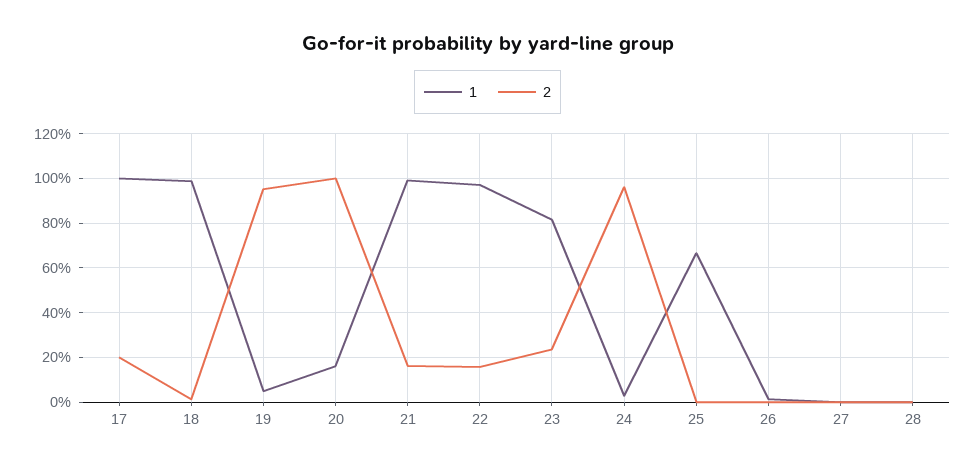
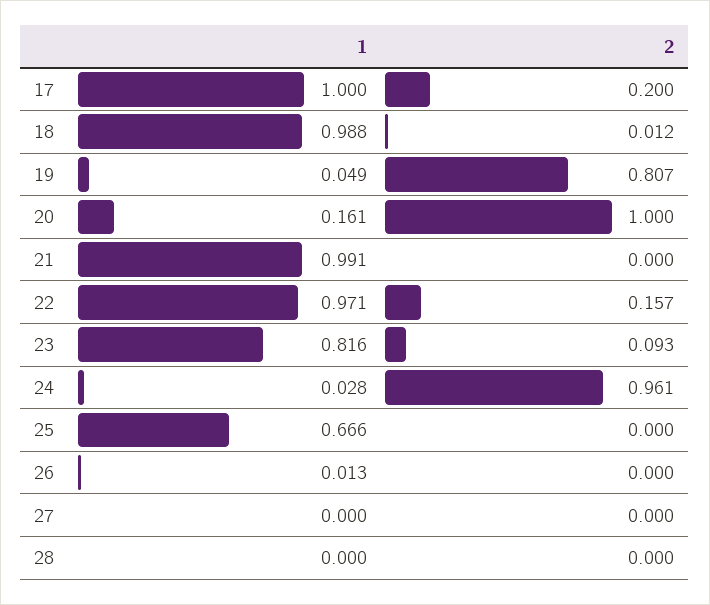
  {
    "1": {
      "17": 1,
      "18": 0.988,
      "19": 0.049,
      "20": 0.161,
      "21": 0.991,
      "22": 0.971,
      "23": 0.816,
      "24": 0.028,
      "25": 0.666,
      "26": 0.013,
      "27": 0,
      "28": 0
    },
    "2": {
      "17": 0.2,
      "18": 0.012,
-     "19": 0.95,
+     "19": 0.807,
      "20": 1,
-     "21": 0.15,
+     "21": 0,
      "22": 0.157,
-     "23": 0.25,
+     "23": 0.093,
      "24": 0.961,
      "25": 0,
      "26": 0,
      "27": 0,
      "28": 0
    }
  }

